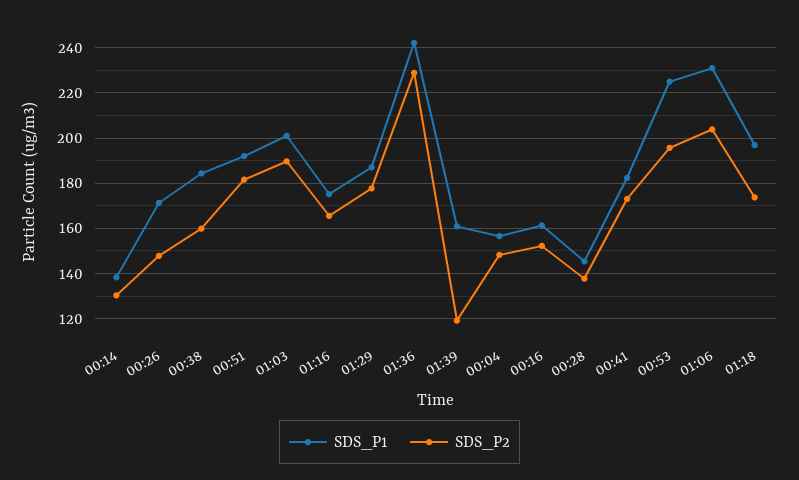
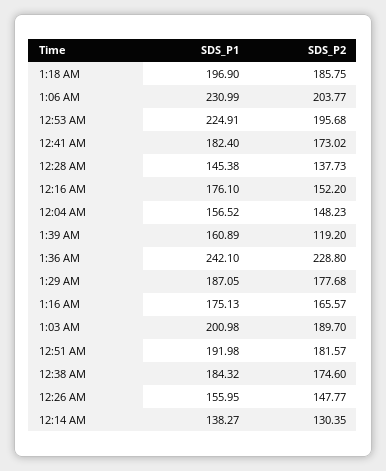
  {
    "SDS_P1": {
      "00:14": 138.27,
-     "00:26": 170,
+     "00:26": 155.95,
      "00:38": 184.32,
      "00:51": 191.98,
      "01:03": 200.98,
      "01:16": 175.13,
      "01:29": 187.05,
      "01:36": 242.1,
      "01:39": 160.89,
      "00:04": 156.52,
-     "00:16": 160,
+     "00:16": 176.1,
      "00:28": 145.38,
      "00:41": 182.4,
      "00:53": 224.91,
      "01:06": 230.99,
      "01:18": 196.9
    },
    "SDS_P2": {
      "00:14": 130.35,
      "00:26": 147.77,
-     "00:38": 160,
+     "00:38": 174.6,
      "00:51": 181.57,
      "01:03": 189.7,
      "01:16": 165.57,
      "01:29": 177.68,
      "01:36": 228.8,
      "01:39": 119.2,
      "00:04": 148.23,
      "00:16": 152.2,
      "00:28": 137.73,
      "00:41": 173.02,
      "00:53": 195.68,
      "01:06": 203.77,
-     "01:18": 175
+     "01:18": 185.75
    }
  }

